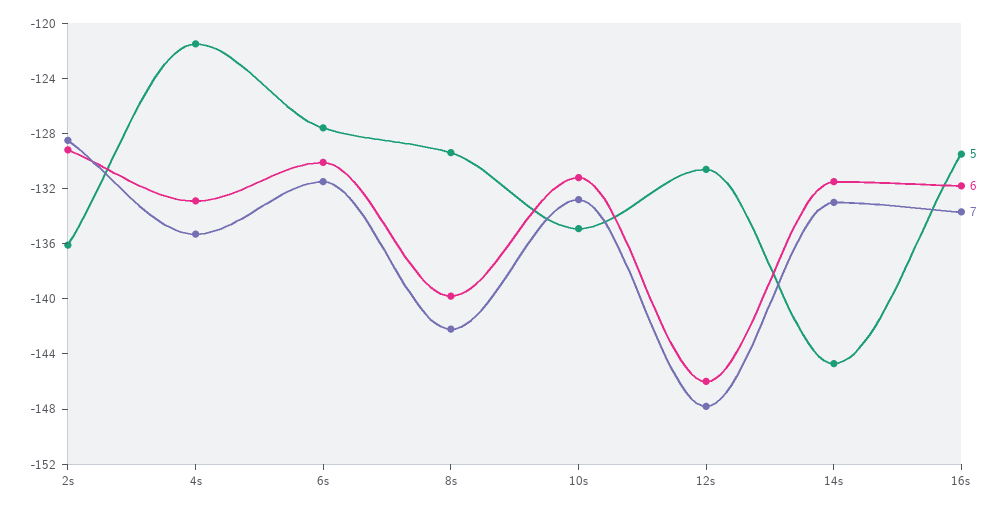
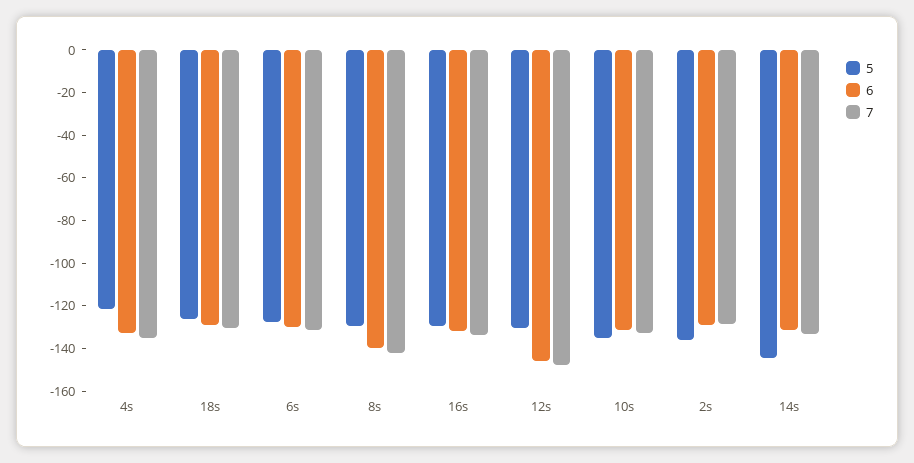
  {
    "5": {
      "2s": -136,
      "4s": -122,
      "6s": -128,
      "8s": -129,
      "10s": -135,
      "12s": -131,
      "14s": -145,
-     "16s": -130
+     "16s": -130,
+     "18s": -125
    },
    "6": {
      "2s": -129,
      "4s": -133,
      "6s": -130,
      "8s": -140,
      "10s": -131,
      "12s": -146,
      "14s": -132,
-     "16s": -132
+     "16s": -132,
+     "18s": -130
    },
    "7": {
      "2s": -129,
      "4s": -135,
      "6s": -132,
      "8s": -142,
      "10s": -133,
      "12s": -148,
      "14s": -133,
-     "16s": -134
+     "16s": -134,
+     "18s": -130
    }
  }

